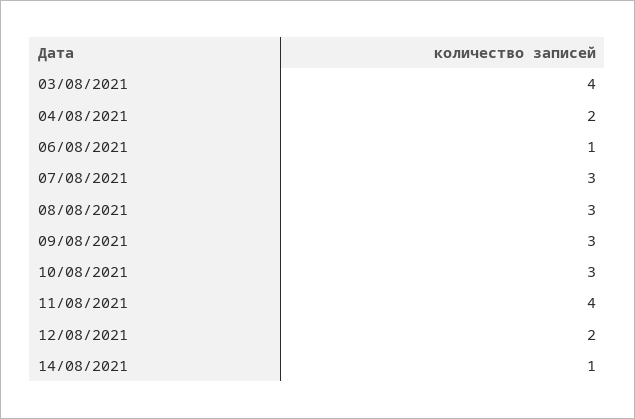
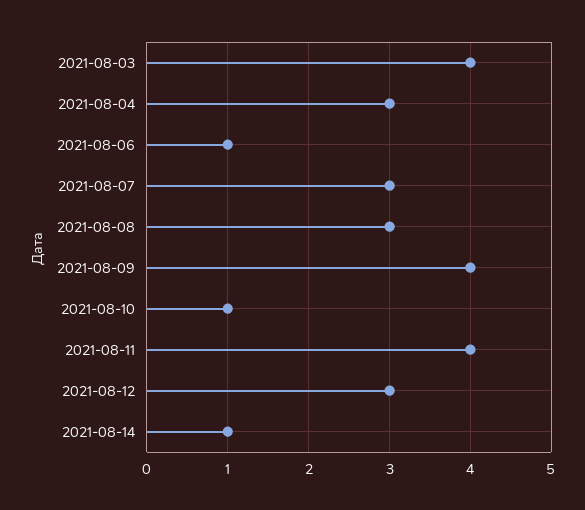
  {
    "03/08/2021": 4,
-   "04/08/2021": 2,
+   "04/08/2021": 3,
    "06/08/2021": 1,
    "07/08/2021": 3,
    "08/08/2021": 3,
-   "09/08/2021": 3,
+   "09/08/2021": 4,
-   "10/08/2021": 3,
+   "10/08/2021": 1,
    "11/08/2021": 4,
-   "12/08/2021": 2,
+   "12/08/2021": 3,
    "14/08/2021": 1
  }

